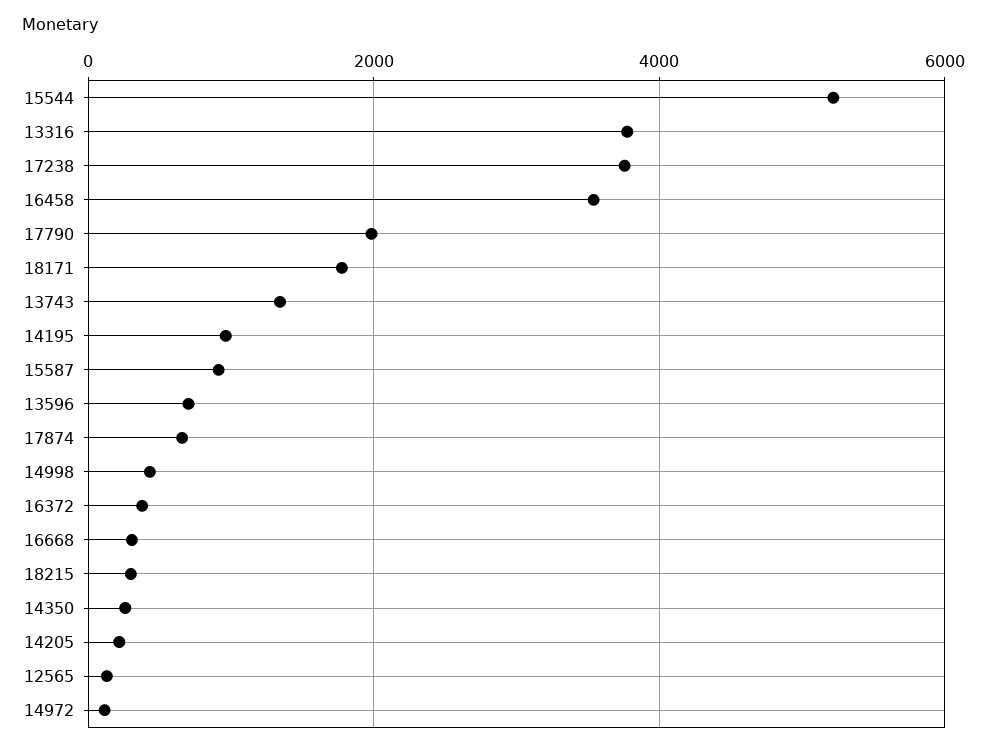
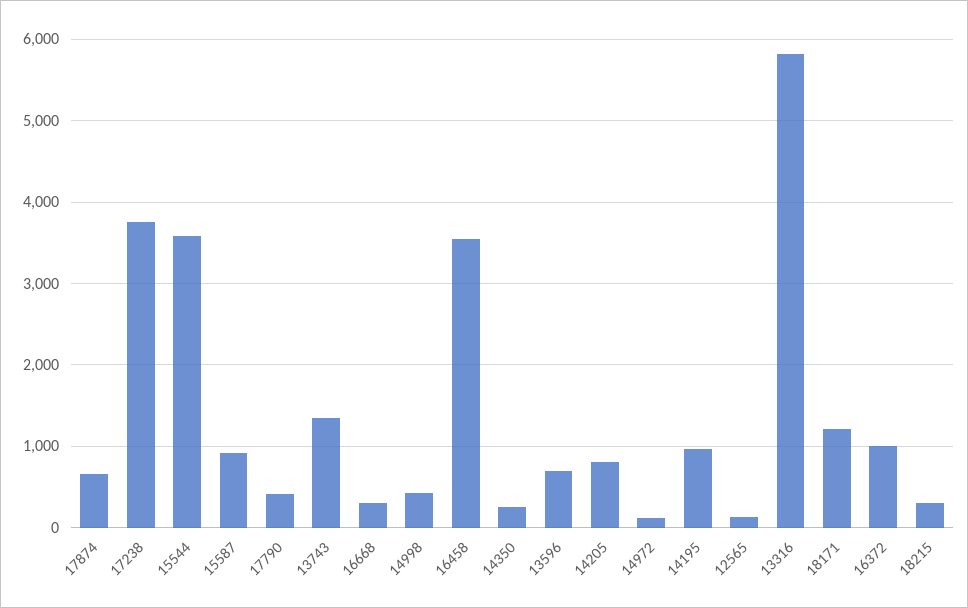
  {
-   "15544": 5200,
+   "15544": 3600,
-   "13316": 3800,
+   "13316": 5800,
    "17238": 3800,
    "16458": 3500,
-   "17790": 2000,
+   "17790": 400,
-   "18171": 1800,
+   "18171": 1200,
    "13743": 1300,
    "14195": 1000,
    "15587": 900,
    "13596": 700,
    "17874": 700,
    "14998": 400,
-   "16372": 400,
+   "16372": 1000,
    "16668": 300,
    "18215": 300,
    "14350": 300,
-   "14205": 200,
+   "14205": 800,
    "12565": 100,
    "14972": 100
  }

